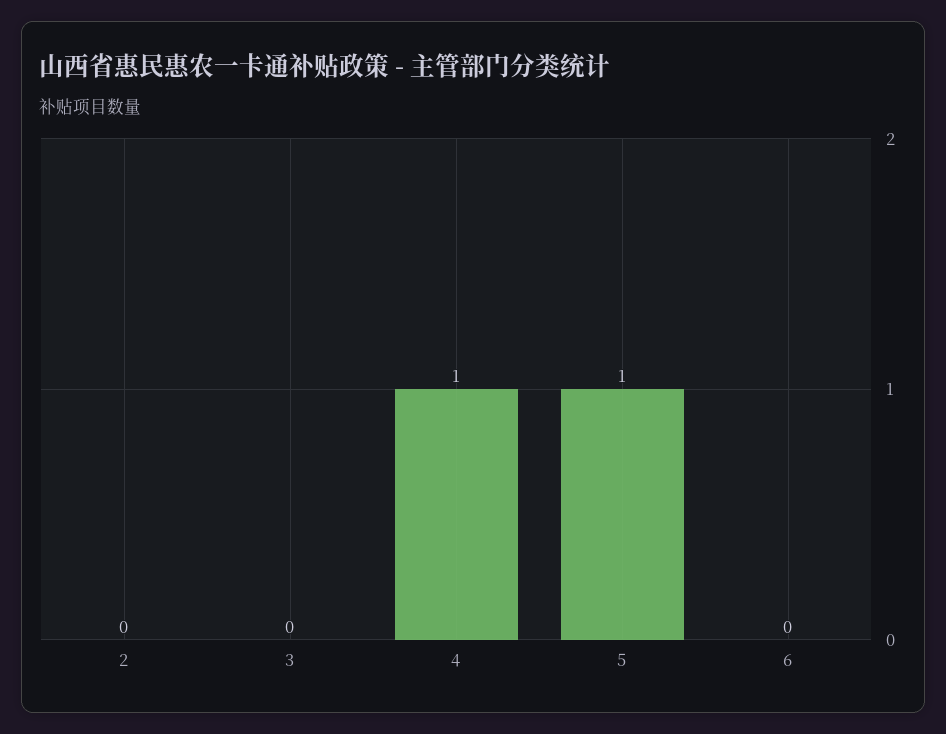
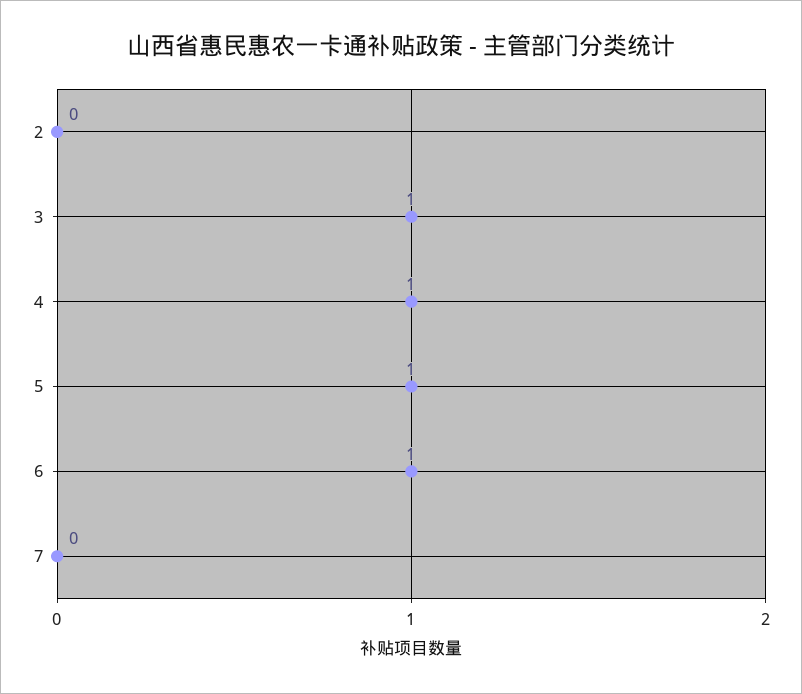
  {
    "2": 0,
-   "3": 0,
+   "3": 1,
    "4": 1,
    "5": 1,
-   "6": 0
+   "6": 1,
+   "7": 0
  }

